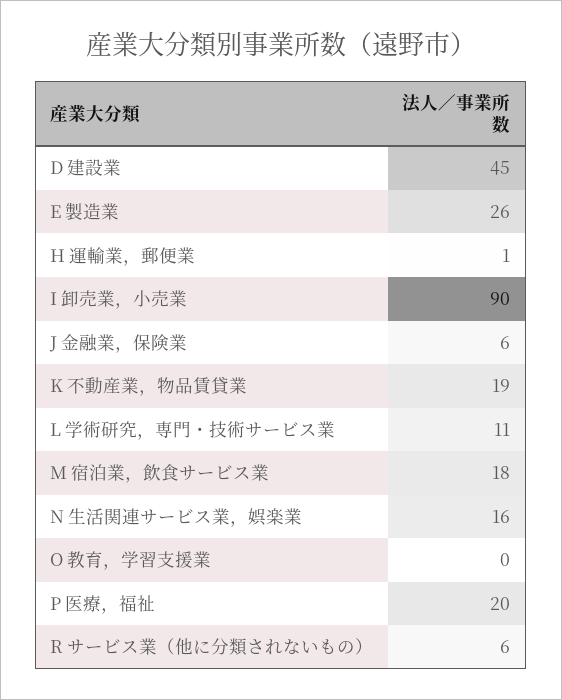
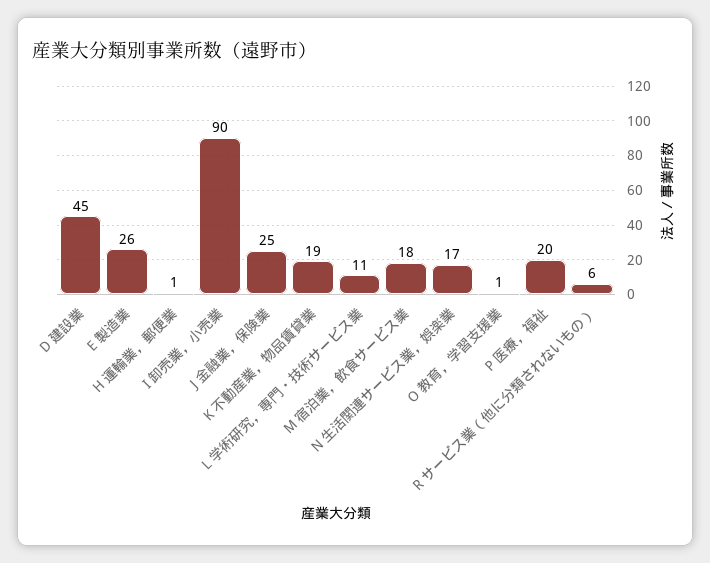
  {
    "D 建設業": 45,
    "E 製造業": 26,
    "H 運輸業，郵便業": 1,
    "I 卸売業，小売業": 90,
-   "J 金融業，保険業": 6,
+   "J 金融業，保険業": 25,
    "K 不動産業，物品賃貸業": 19,
    "L 学術研究，専門・技術サービス業": 11,
    "M 宿泊業，飲食サービス業": 18,
-   "N 生活関連サービス業，娯楽業": 16,
+   "N 生活関連サービス業，娯楽業": 17,
-   "O 教育，学習支援業": 0,
+   "O 教育，学習支援業": 1,
    "P 医療，福祉": 20,
    "R サービス業（他に分類されないもの）": 6
  }

